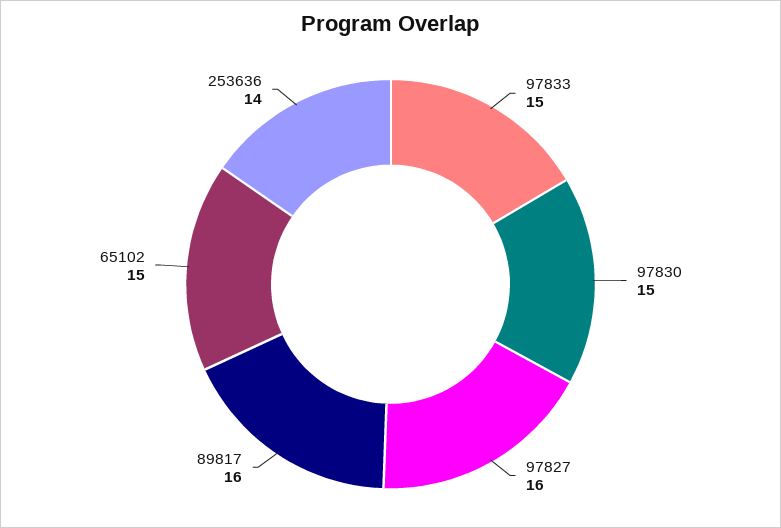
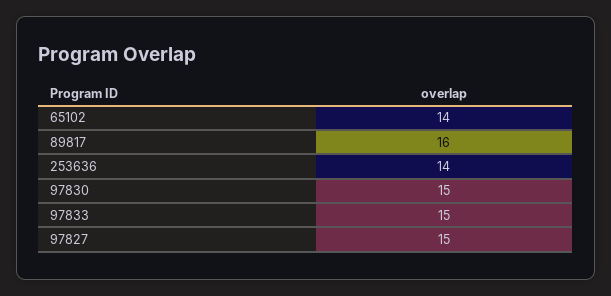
  {
    "97833": 15,
    "97830": 15,
-   "97827": 16,
+   "97827": 15,
    "89817": 16,
-   "65102": 15,
+   "65102": 14,
    "253636": 14
  }

